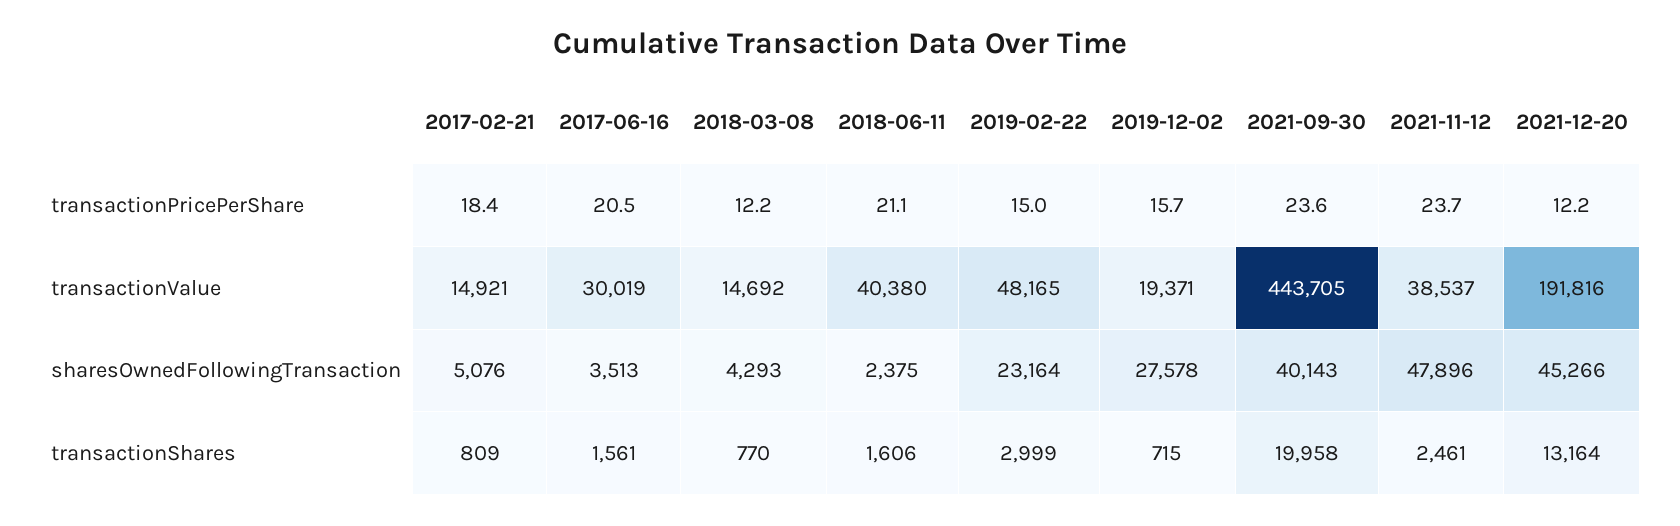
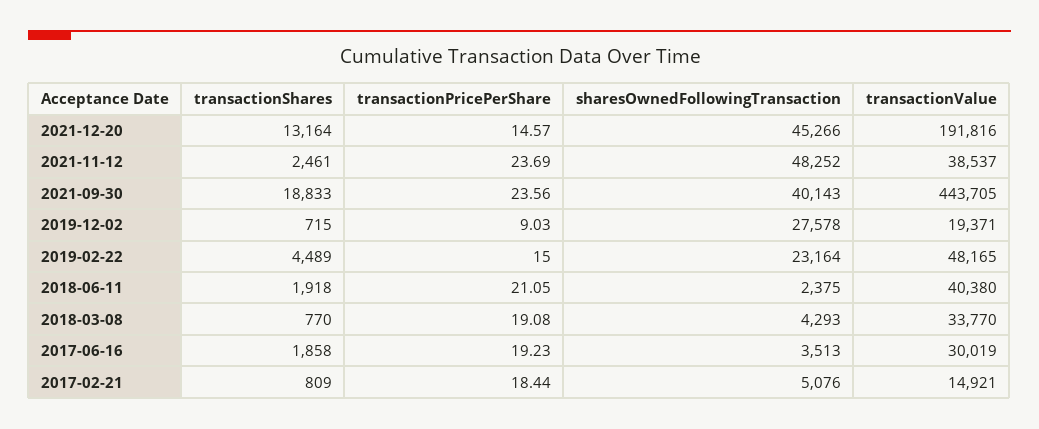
  {
    "2017-02-21": {
      "transactionPricePerShare": 18.44,
      "transactionValue": 14921,
      "sharesOwnedFollowingTransaction": 5076,
      "transactionShares": 809
    },
    "2017-06-16": {
-     "transactionPricePerShare": 20.5,
+     "transactionPricePerShare": 19.23,
      "transactionValue": 30019,
      "sharesOwnedFollowingTransaction": 3513,
-     "transactionShares": 1561
+     "transactionShares": 1858
    },
    "2018-03-08": {
-     "transactionPricePerShare": 12.2,
+     "transactionPricePerShare": 19.08,
-     "transactionValue": 14692,
+     "transactionValue": 33770,
      "sharesOwnedFollowingTransaction": 4293,
      "transactionShares": 770
    },
    "2018-06-11": {
      "transactionPricePerShare": 21.05,
      "transactionValue": 40380,
      "sharesOwnedFollowingTransaction": 2375,
-     "transactionShares": 1606
+     "transactionShares": 1918
    },
    "2019-02-22": {
      "transactionPricePerShare": 15,
      "transactionValue": 48165,
      "sharesOwnedFollowingTransaction": 23164,
-     "transactionShares": 2999
+     "transactionShares": 4489
    },
    "2019-12-02": {
-     "transactionPricePerShare": 15.7,
+     "transactionPricePerShare": 9.03,
      "transactionValue": 19371,
      "sharesOwnedFollowingTransaction": 27578,
      "transactionShares": 715
    },
    "2021-09-30": {
      "transactionPricePerShare": 23.56,
      "transactionValue": 443705,
      "sharesOwnedFollowingTransaction": 40143,
-     "transactionShares": 19958
+     "transactionShares": 18833
    },
    "2021-11-12": {
      "transactionPricePerShare": 23.69,
      "transactionValue": 38537,
-     "sharesOwnedFollowingTransaction": 47896,
+     "sharesOwnedFollowingTransaction": 48252,
      "transactionShares": 2461
    },
    "2021-12-20": {
-     "transactionPricePerShare": 12.2,
+     "transactionPricePerShare": 14.57,
      "transactionValue": 191816,
      "sharesOwnedFollowingTransaction": 45266,
      "transactionShares": 13164
    }
  }

